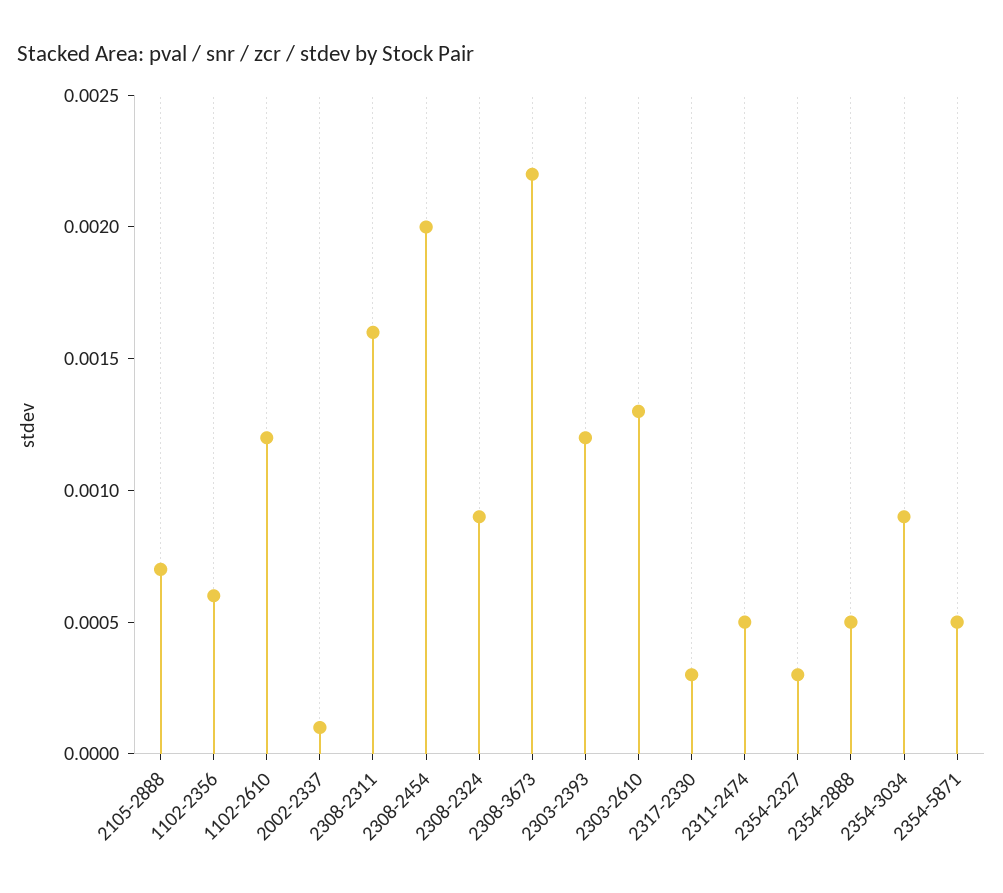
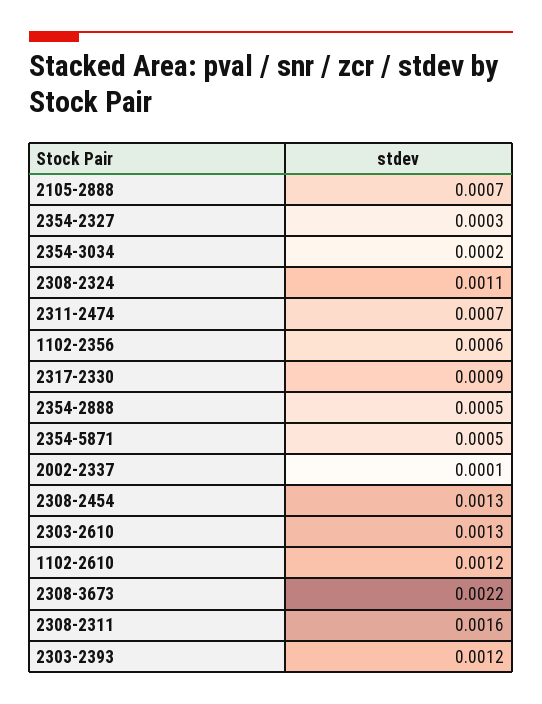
  {
    "2105-2888": 0.0007,
    "1102-2356": 0.0006,
    "1102-2610": 0.0012,
    "2002-2337": 0.0001,
    "2308-2311": 0.0016,
-   "2308-2454": 0.002,
+   "2308-2454": 0.0013,
-   "2308-2324": 0.0009,
+   "2308-2324": 0.0011,
    "2308-3673": 0.0022,
    "2303-2393": 0.0012,
    "2303-2610": 0.0013,
-   "2317-2330": 0.0003,
+   "2317-2330": 0.0009,
-   "2311-2474": 0.0005,
+   "2311-2474": 0.0007,
    "2354-2327": 0.0003,
    "2354-2888": 0.0005,
-   "2354-3034": 0.0009,
+   "2354-3034": 0.0002,
    "2354-5871": 0.0005
  }

